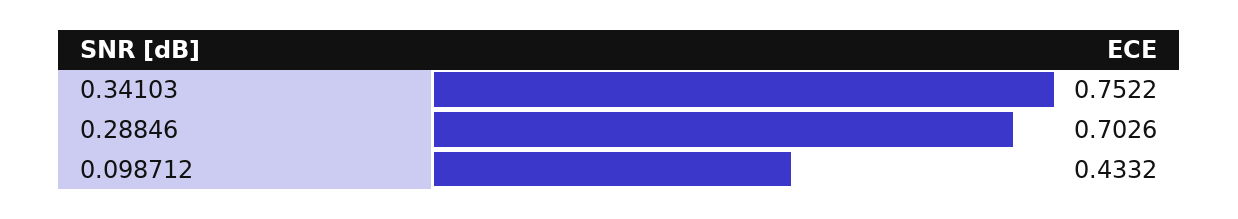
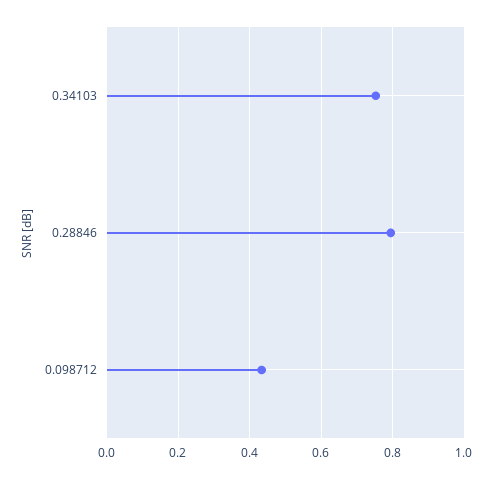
  {
    "0.34103": 0.7522,
-   "0.28846": 0.7026,
+   "0.28846": 0.8,
    "0.098712": 0.4332
  }

